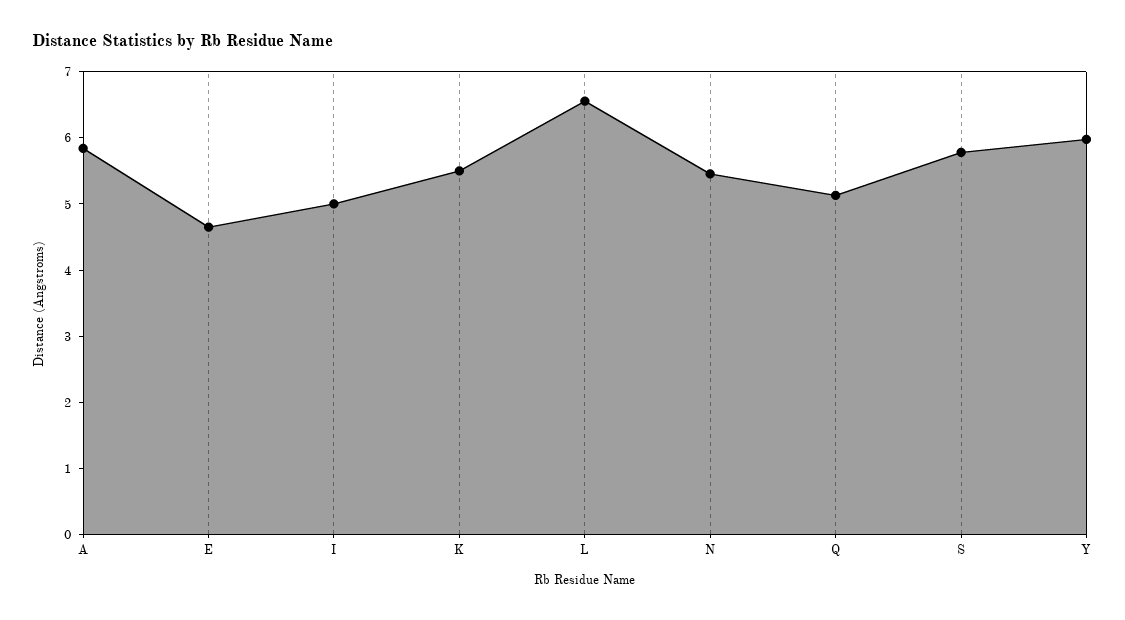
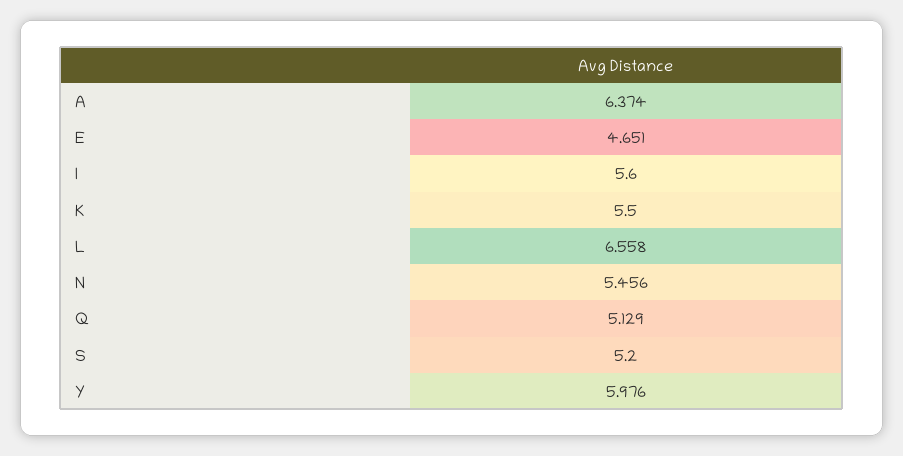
  {
-   "A": 5.8,
+   "A": 6.374,
    "E": 4.651,
-   "I": 5,
+   "I": 5.6,
    "K": 5.5,
    "L": 6.558,
    "N": 5.456,
    "Q": 5.129,
-   "S": 5.8,
+   "S": 5.2,
    "Y": 5.976
  }

